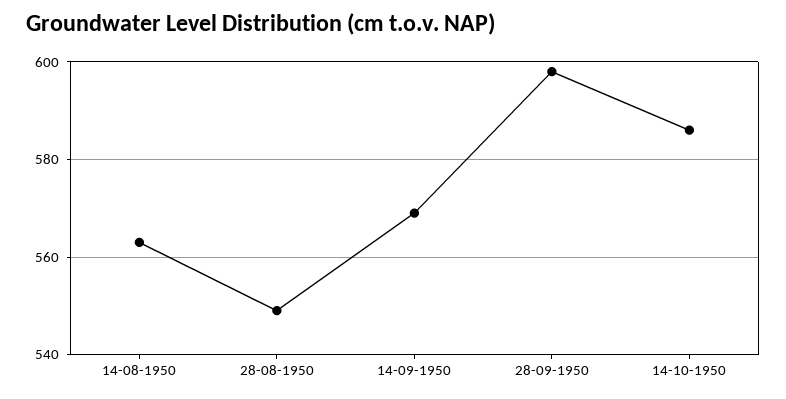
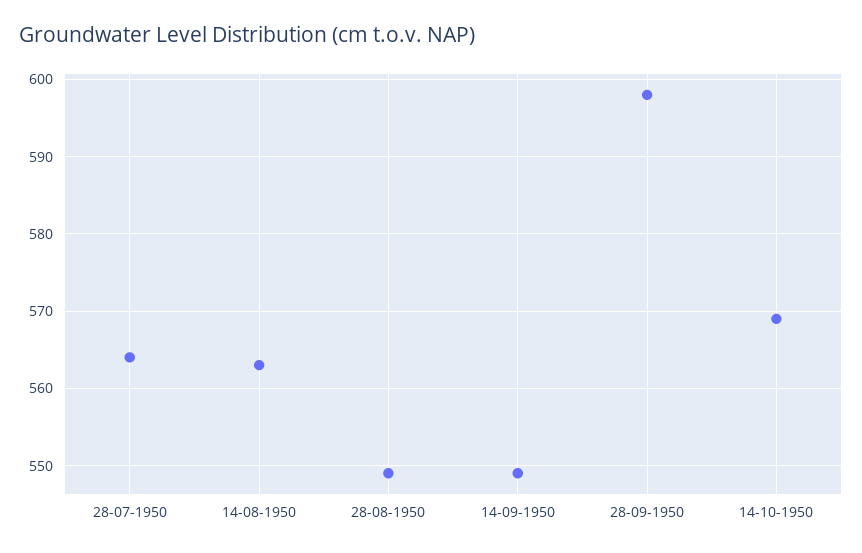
  {
    "14-08-1950": 563,
    "28-08-1950": 549,
-   "14-09-1950": 570,
+   "14-09-1950": 549,
    "28-09-1950": 598,
-   "14-10-1950": 585
+   "14-10-1950": 569,
+   "28-07-1950": 564
  }

